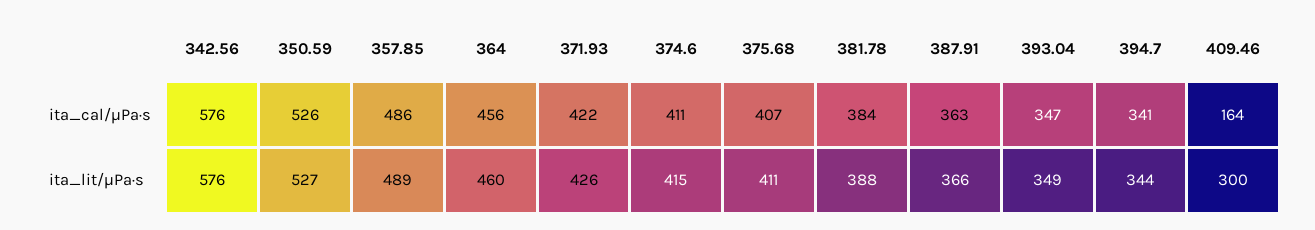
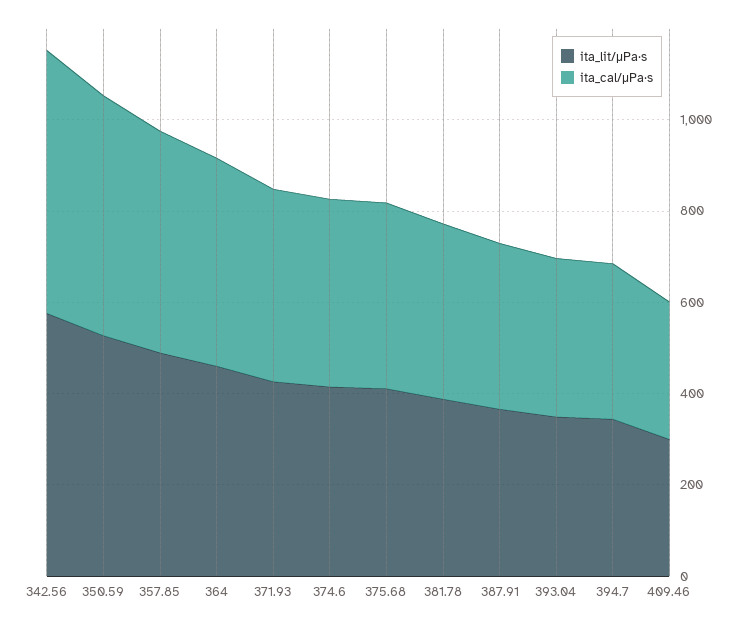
  {
    "ita_cal/μPa·s": {
      "342.56": 576,
      "350.59": 526,
      "357.85": 486,
      "364": 456,
      "371.93": 422,
      "374.6": 411,
      "375.68": 407,
      "381.78": 384,
      "387.91": 363,
      "393.04": 347,
      "394.7": 341,
-     "409.46": 164
+     "409.46": 300
    },
    "ita_lit/μPa·s": {
      "342.56": 576,
      "350.59": 527,
      "357.85": 489,
      "364": 460,
      "371.93": 426,
      "374.6": 415,
      "375.68": 411,
      "381.78": 388,
      "387.91": 366,
      "393.04": 349,
      "394.7": 344,
      "409.46": 300
    }
  }

